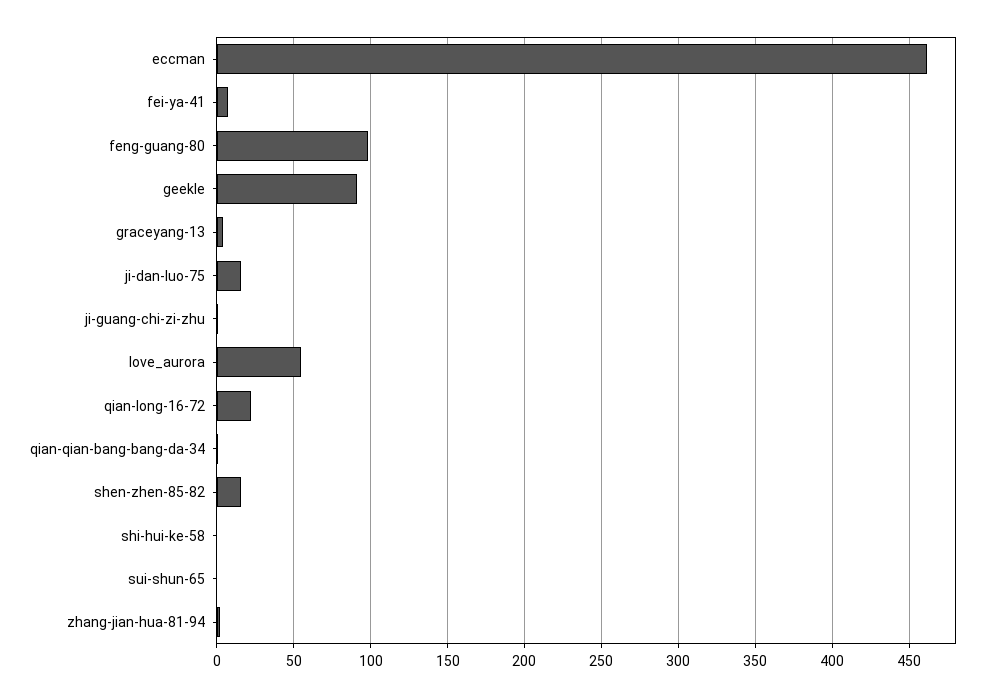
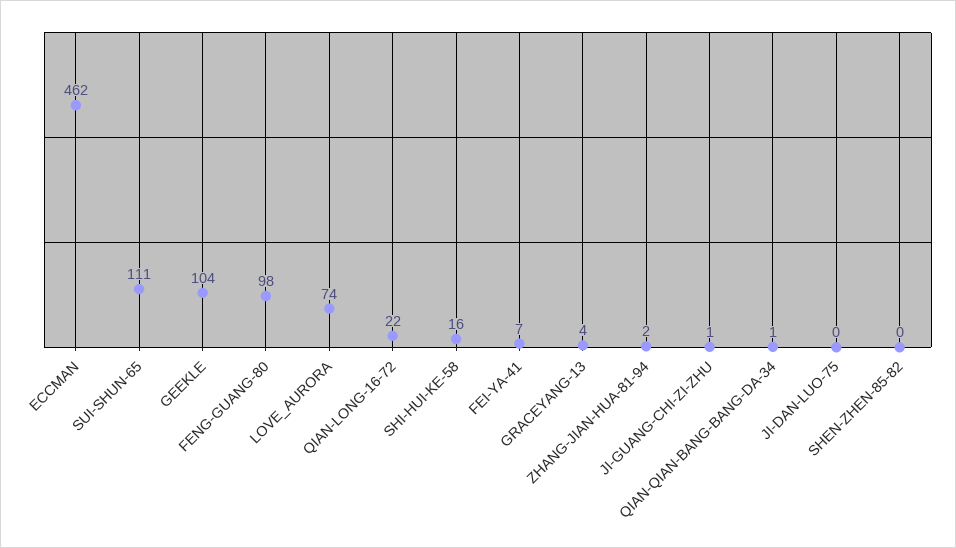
  {
    "eccman": 462,
    "fei-ya-41": 7,
    "feng-guang-80": 98,
-   "geekle": 90,
+   "geekle": 104,
    "graceyang-13": 4,
-   "ji-dan-luo-75": 15,
+   "ji-dan-luo-75": 0,
    "ji-guang-chi-zi-zhu": 1,
-   "love_aurora": 55,
+   "love_aurora": 74,
    "qian-long-16-72": 22,
    "qian-qian-bang-bang-da-34": 1,
-   "shen-zhen-85-82": 15,
+   "shen-zhen-85-82": 0,
-   "shi-hui-ke-58": 0,
+   "shi-hui-ke-58": 16,
-   "sui-shun-65": 0,
+   "sui-shun-65": 111,
    "zhang-jian-hua-81-94": 2
  }

